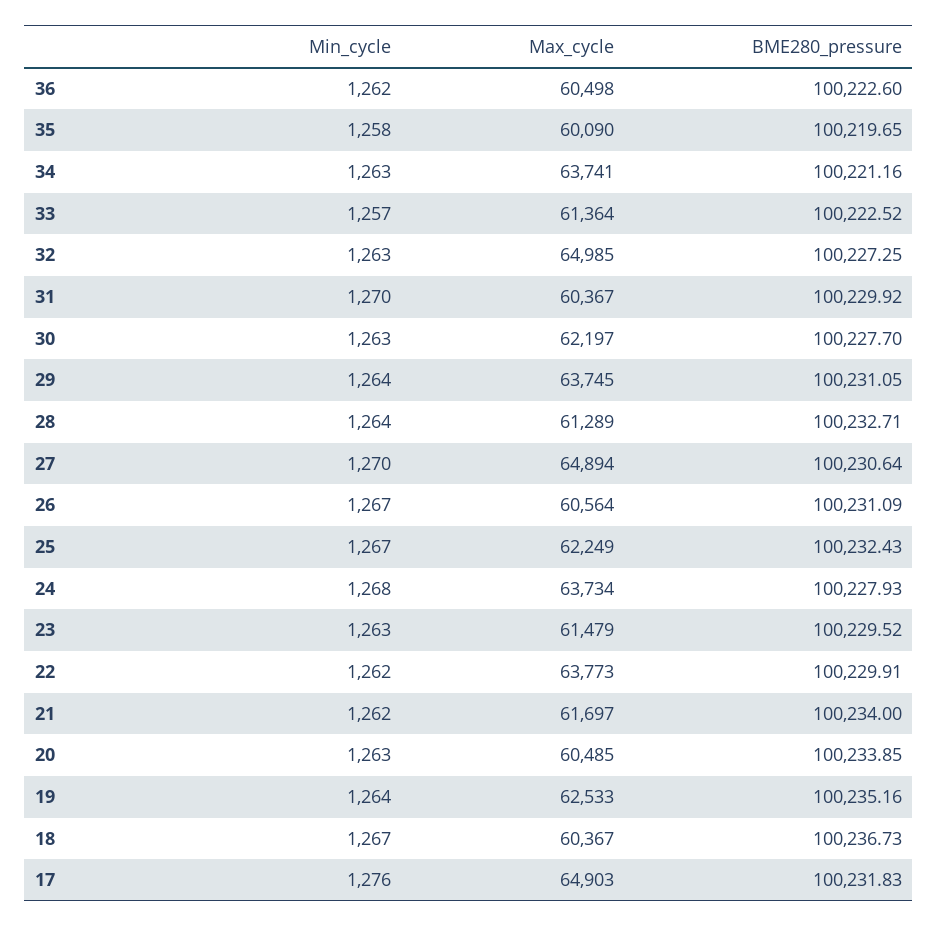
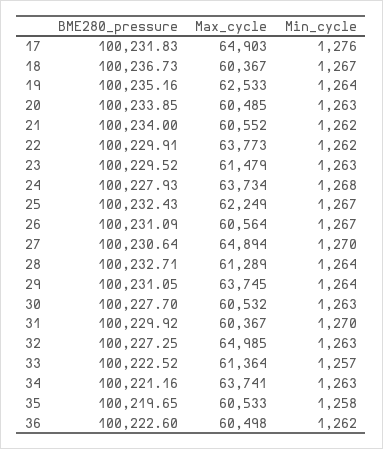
  {
    "Min_cycle": {
      "36": 1262,
      "35": 1258,
      "34": 1263,
      "33": 1257,
      "32": 1263,
      "31": 1270,
      "30": 1263,
      "29": 1264,
      "28": 1264,
      "27": 1270,
      "26": 1267,
      "25": 1267,
      "24": 1268,
      "23": 1263,
      "22": 1262,
      "21": 1262,
      "20": 1263,
      "19": 1264,
      "18": 1267,
      "17": 1276
    },
    "Max_cycle": {
      "36": 60498,
-     "35": 60090,
+     "35": 60533,
      "34": 63741,
      "33": 61364,
      "32": 64985,
      "31": 60367,
-     "30": 62197,
+     "30": 60532,
      "29": 63745,
      "28": 61289,
      "27": 64894,
      "26": 60564,
      "25": 62249,
      "24": 63734,
      "23": 61479,
      "22": 63773,
-     "21": 61697,
+     "21": 60552,
      "20": 60485,
      "19": 62533,
      "18": 60367,
      "17": 64903
    },
    "BME280_pressure": {
      "36": 100222.6,
      "35": 100219.65,
      "34": 100221.16,
      "33": 100222.52,
      "32": 100227.25,
      "31": 100229.92,
      "30": 100227.7,
      "29": 100231.05,
      "28": 100232.71,
      "27": 100230.64,
      "26": 100231.09,
      "25": 100232.43,
      "24": 100227.93,
      "23": 100229.52,
      "22": 100229.91,
      "21": 100234,
      "20": 100233.85,
      "19": 100235.16,
      "18": 100236.73,
      "17": 100231.83
    }
  }

